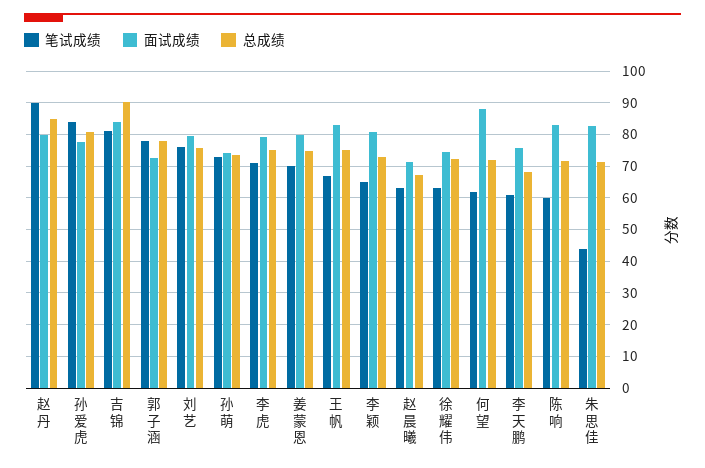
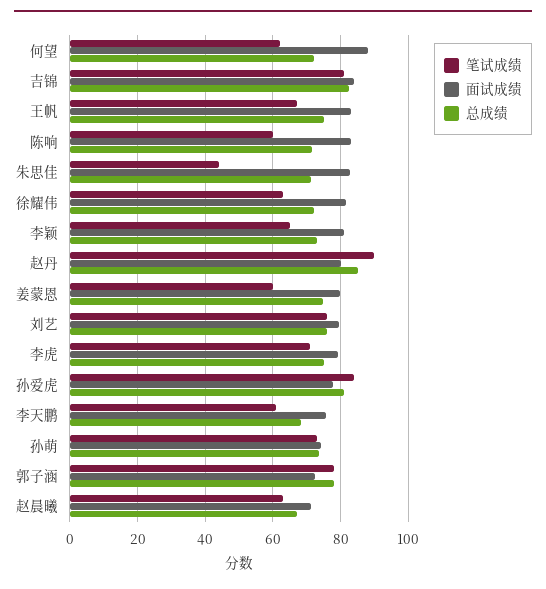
  {
    "笔试成绩": {
      "赵丹": 90,
      "孙爱虎": 84,
      "吉锦": 82,
      "郭子涵": 78,
      "刘艺": 76,
      "孙萌": 74,
      "李虎": 72,
-     "姜蒙恩": 70,
+     "姜蒙恩": 60,
      "王帆": 68,
      "李颖": 66,
      "赵晨曦": 64,
      "徐耀伟": 64,
      "何望": 62,
      "李天鹏": 62,
      "陈响": 60,
      "朱思佳": 44
    },
    "面试成绩": {
      "赵丹": 80,
      "孙爱虎": 78,
      "吉锦": 84,
      "郭子涵": 72,
      "刘艺": 80,
      "孙萌": 74,
      "李虎": 80,
      "姜蒙恩": 80,
      "王帆": 84,
      "李颖": 80,
      "赵晨曦": 72,
-     "徐耀伟": 74,
+     "徐耀伟": 82,
      "何望": 88,
      "李天鹏": 76,
      "陈响": 84,
      "朱思佳": 82
    },
    "总成绩": {
      "赵丹": 86,
      "孙爱虎": 80,
-     "吉锦": 90,
+     "吉锦": 82,
      "郭子涵": 78,
      "刘艺": 76,
      "孙萌": 74,
      "李虎": 76,
      "姜蒙恩": 74,
      "王帆": 76,
      "李颖": 72,
      "赵晨曦": 68,
      "徐耀伟": 72,
      "何望": 72,
      "李天鹏": 68,
      "陈响": 72,
      "朱思佳": 72
    }
  }

